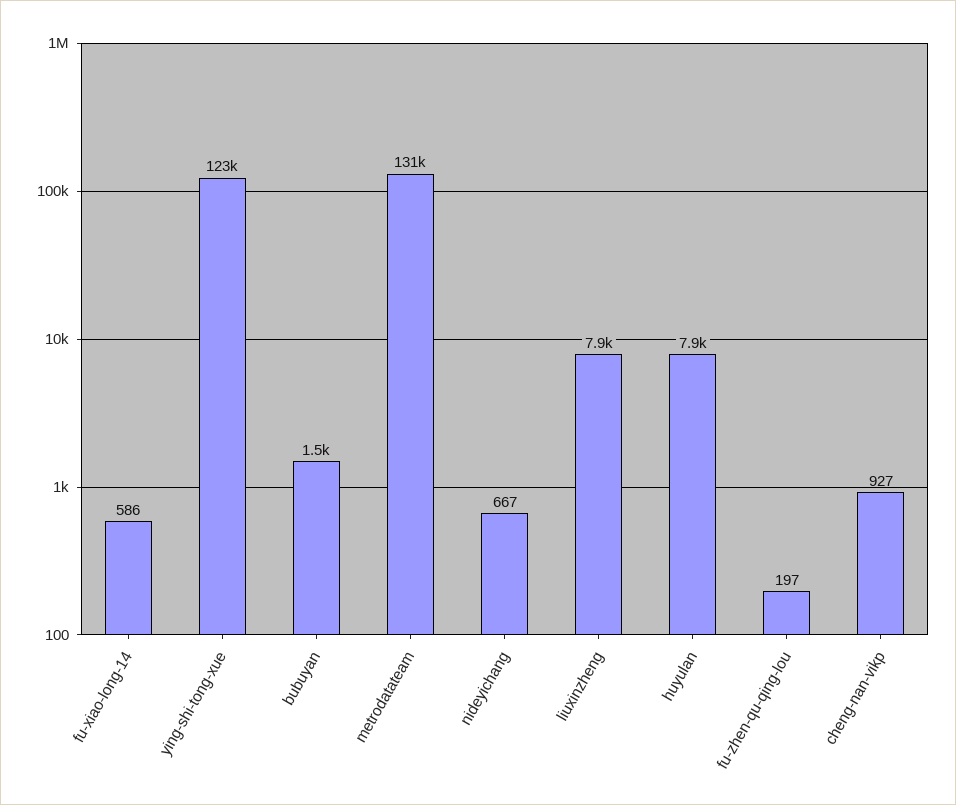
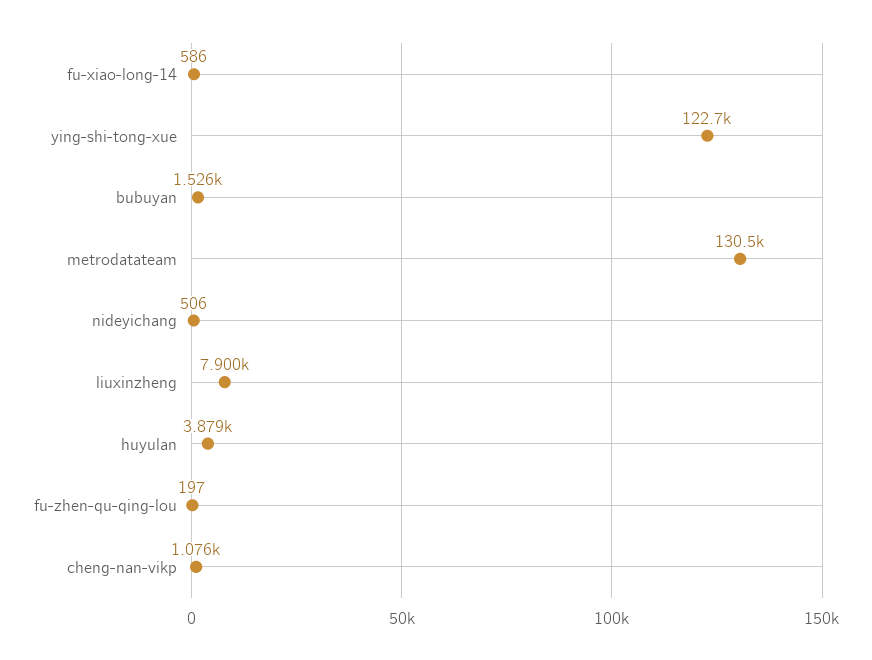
  {
    "fu-xiao-long-14": 586,
    "ying-shi-tong-xue": 122700,
    "bubuyan": 1526,
    "metrodatateam": 130500,
-   "nideyichang": 667,
+   "nideyichang": 506,
    "liuxinzheng": 7900,
-   "huyulan": 7900,
+   "huyulan": 3879,
    "fu-zhen-qu-qing-lou": 197,
-   "cheng-nan-vikp": 927
+   "cheng-nan-vikp": 1076
  }

